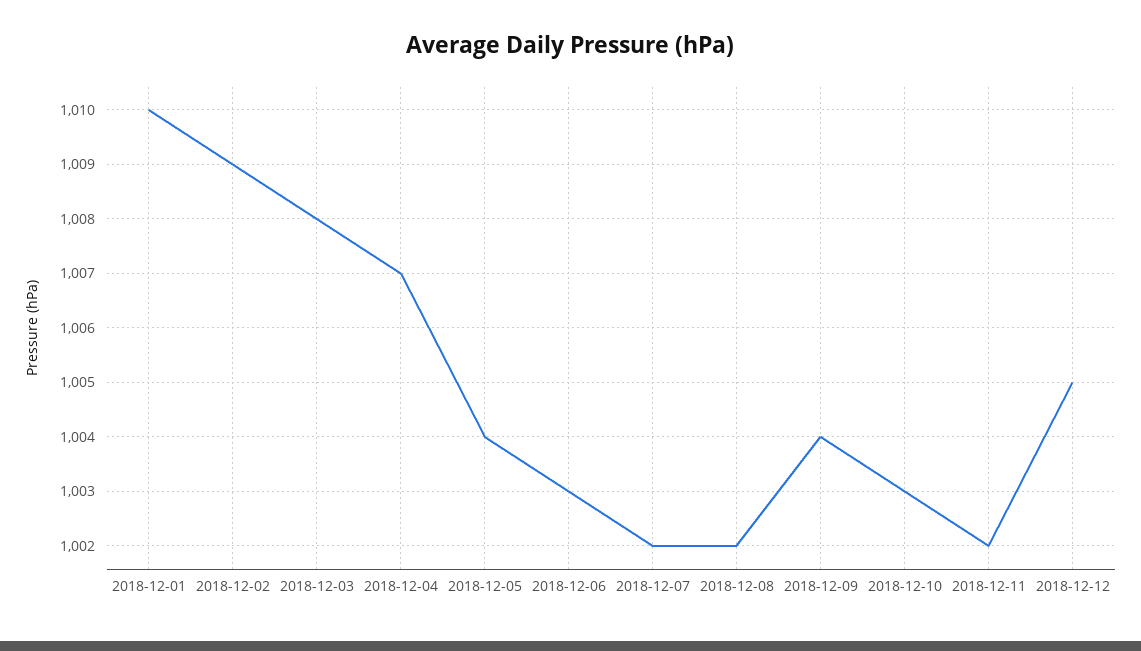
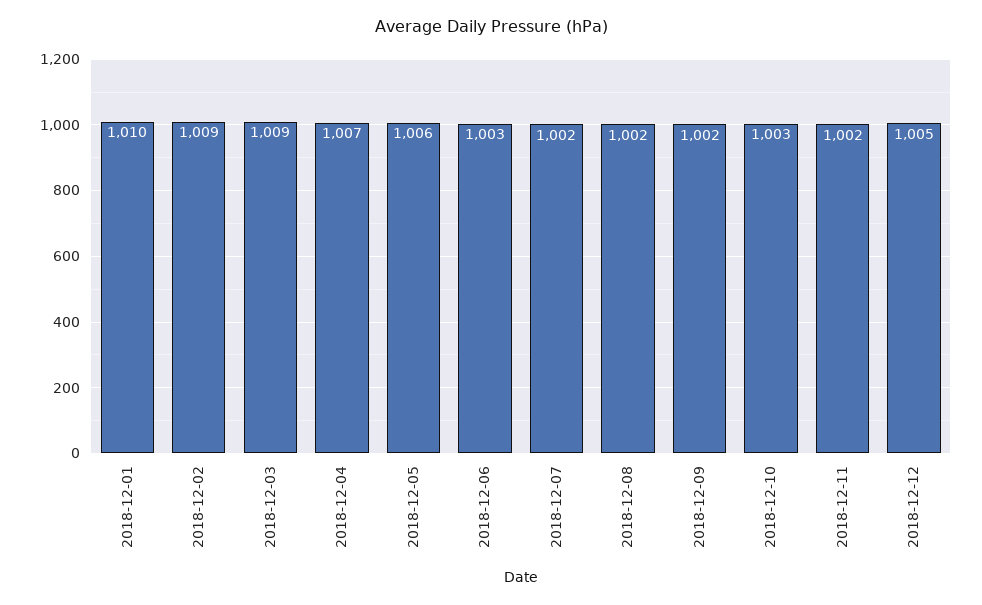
  {
    "2018-12-01": 1010,
    "2018-12-02": 1009,
-   "2018-12-03": 1008,
+   "2018-12-03": 1009,
    "2018-12-04": 1007,
-   "2018-12-05": 1004,
+   "2018-12-05": 1006,
    "2018-12-06": 1003,
    "2018-12-07": 1002,
    "2018-12-08": 1002,
-   "2018-12-09": 1004,
+   "2018-12-09": 1002,
    "2018-12-10": 1003,
    "2018-12-11": 1002,
    "2018-12-12": 1005
  }

